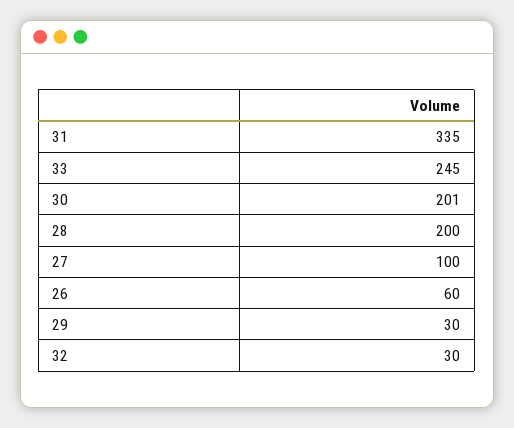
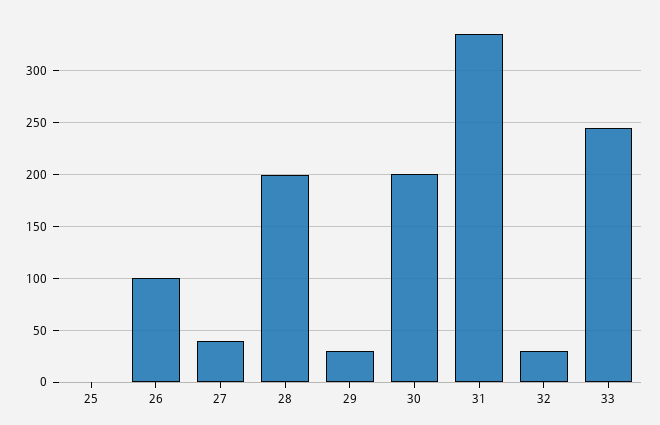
  {
    "31": 335,
    "33": 245,
    "30": 201,
    "28": 200,
-   "27": 100,
+   "27": 40,
-   "26": 60,
+   "26": 100,
    "29": 30,
-   "32": 30
+   "32": 30,
+   "25": 0
  }

